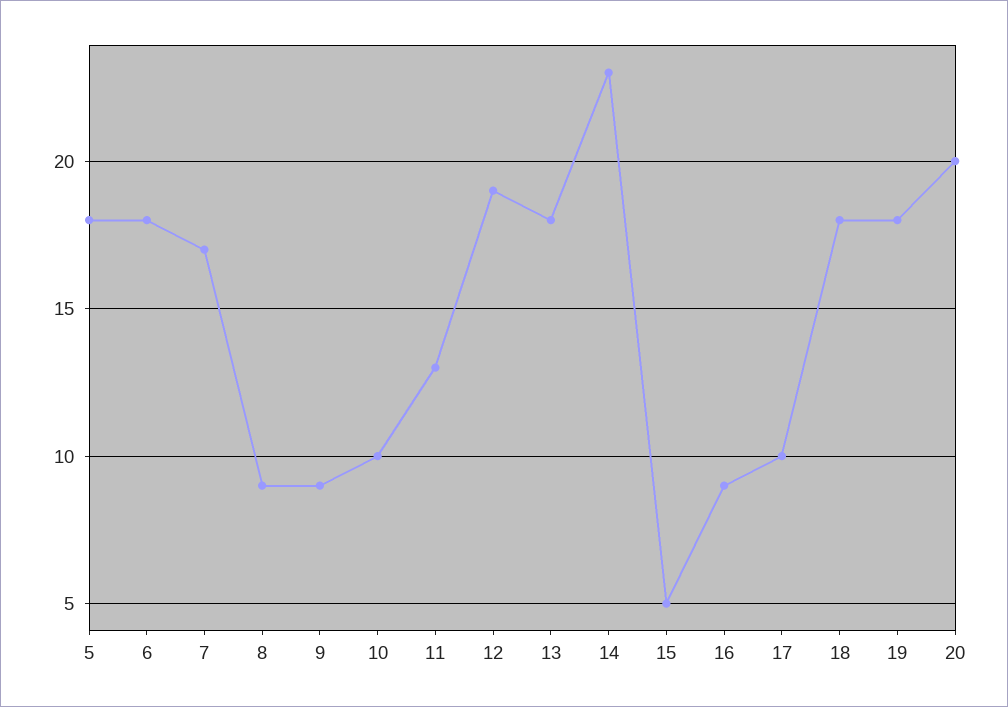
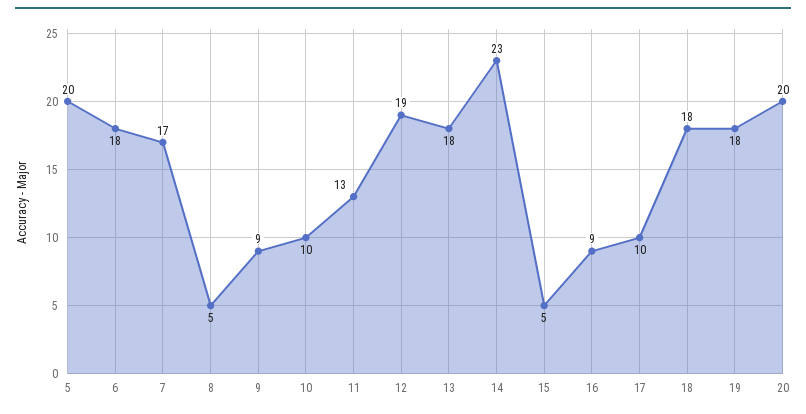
  {
-   "5": 18,
+   "5": 20,
    "6": 18,
    "7": 17,
-   "8": 9,
+   "8": 5,
    "9": 9,
    "10": 10,
    "11": 13,
    "12": 19,
    "13": 18,
    "14": 23,
    "15": 5,
    "16": 9,
    "17": 10,
    "18": 18,
    "19": 18,
    "20": 20
  }

